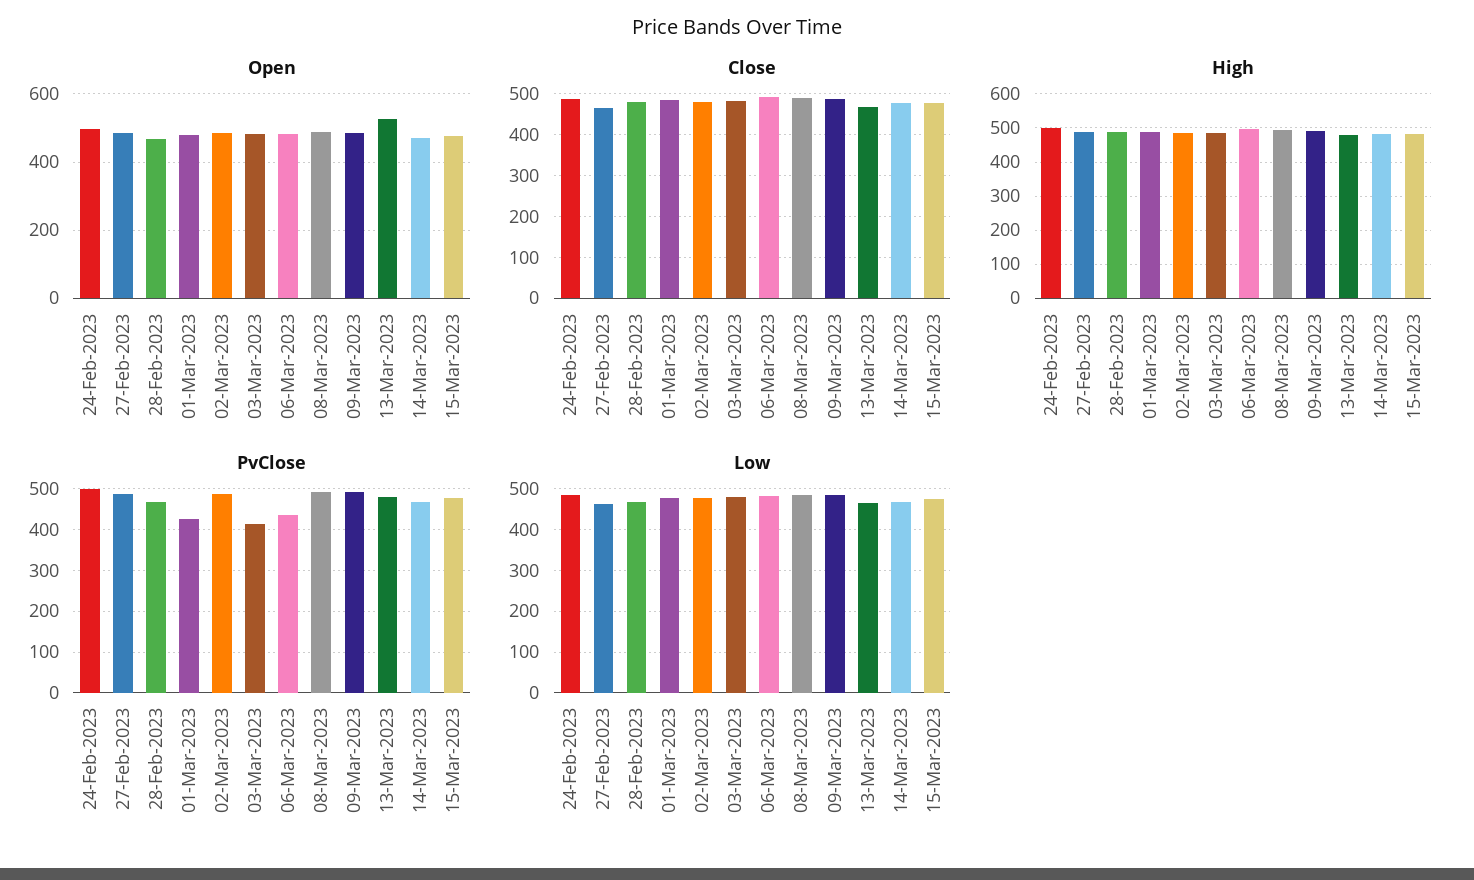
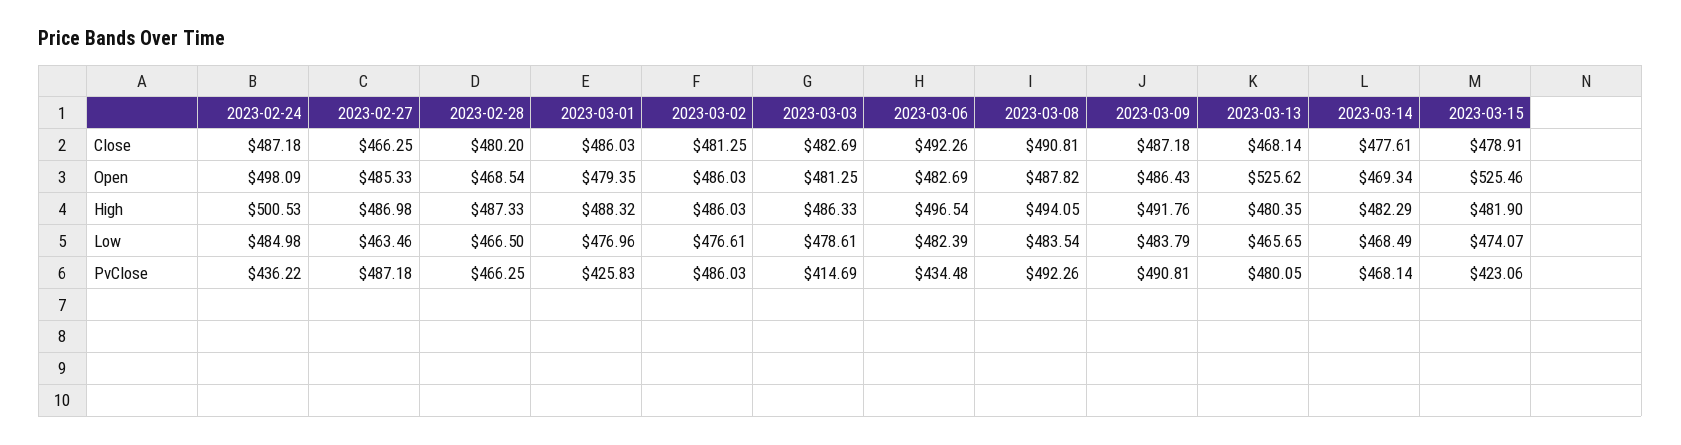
  {
    "Open": {
      "24-Feb-2023": 498.09,
      "27-Feb-2023": 485.33,
      "28-Feb-2023": 468.54,
      "01-Mar-2023": 479.35,
      "02-Mar-2023": 486.03,
      "03-Mar-2023": 481.25,
      "06-Mar-2023": 482.69,
      "08-Mar-2023": 487.82,
      "09-Mar-2023": 486.43,
      "13-Mar-2023": 525.62,
      "14-Mar-2023": 469.34,
-     "15-Mar-2023": 480
+     "15-Mar-2023": 525.46
    },
    "Close": {
      "24-Feb-2023": 487.18,
      "27-Feb-2023": 466.25,
      "28-Feb-2023": 480.2,
      "01-Mar-2023": 486.03,
      "02-Mar-2023": 481.25,
      "03-Mar-2023": 482.69,
      "06-Mar-2023": 492.26,
      "08-Mar-2023": 490.81,
      "09-Mar-2023": 487.18,
      "13-Mar-2023": 468.14,
      "14-Mar-2023": 477.61,
      "15-Mar-2023": 478.91
    },
    "High": {
      "24-Feb-2023": 500.53,
      "27-Feb-2023": 486.98,
      "28-Feb-2023": 487.33,
      "01-Mar-2023": 488.32,
      "02-Mar-2023": 486.03,
      "03-Mar-2023": 486.33,
      "06-Mar-2023": 496.54,
      "08-Mar-2023": 494.05,
      "09-Mar-2023": 491.76,
      "13-Mar-2023": 480.35,
      "14-Mar-2023": 482.29,
      "15-Mar-2023": 481.9
    },
    "PvClose": {
-     "24-Feb-2023": 500,
+     "24-Feb-2023": 436.22,
      "27-Feb-2023": 487.18,
      "28-Feb-2023": 466.25,
      "01-Mar-2023": 425.83,
      "02-Mar-2023": 486.03,
      "03-Mar-2023": 414.69,
      "06-Mar-2023": 434.48,
      "08-Mar-2023": 492.26,
      "09-Mar-2023": 490.81,
      "13-Mar-2023": 480.05,
      "14-Mar-2023": 468.14,
-     "15-Mar-2023": 480
+     "15-Mar-2023": 423.06
    },
    "Low": {
      "24-Feb-2023": 484.98,
      "27-Feb-2023": 463.46,
      "28-Feb-2023": 466.5,
      "01-Mar-2023": 476.96,
      "02-Mar-2023": 476.61,
      "03-Mar-2023": 478.61,
      "06-Mar-2023": 482.39,
      "08-Mar-2023": 483.54,
      "09-Mar-2023": 483.79,
      "13-Mar-2023": 465.65,
      "14-Mar-2023": 468.49,
      "15-Mar-2023": 474.07
    }
  }

